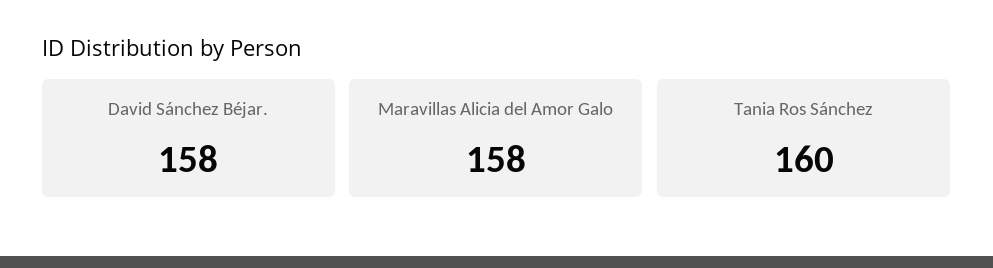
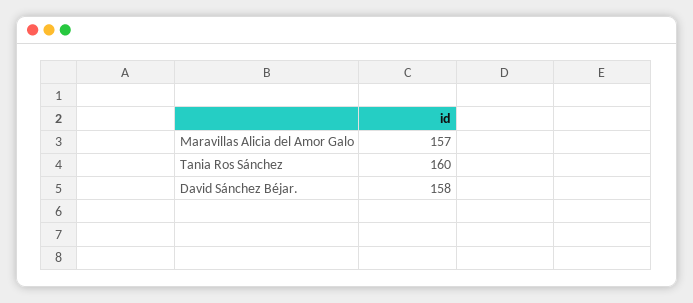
  {
    "David Sánchez Béjar.": 158,
-   "Maravillas Alicia del Amor Galo": 158,
+   "Maravillas Alicia del Amor Galo": 157,
    "Tania Ros Sánchez": 160
  }

